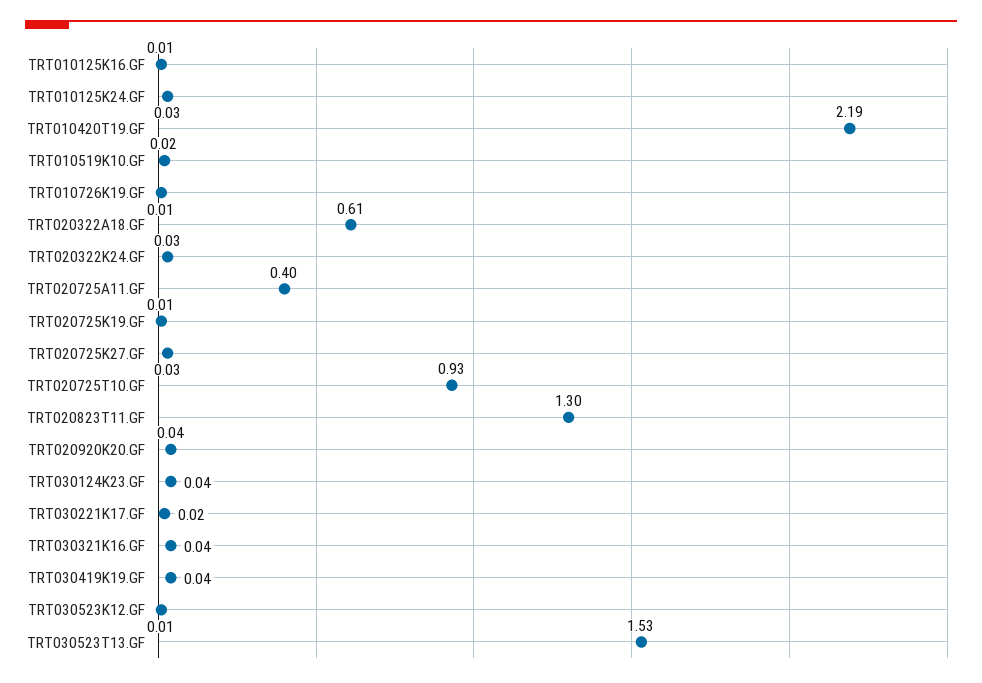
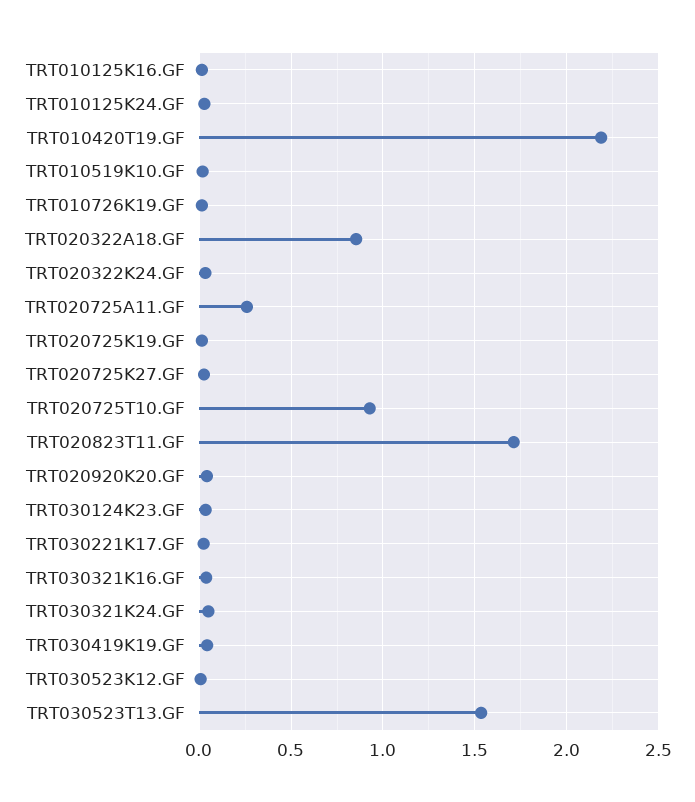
  {
    "TRT010125K16.GF": 0.01,
    "TRT010125K24.GF": 0.03,
    "TRT010420T19.GF": 2.19,
    "TRT010519K10.GF": 0.02,
    "TRT010726K19.GF": 0.01,
-   "TRT020322A18.GF": 0.61,
+   "TRT020322A18.GF": 0.85,
    "TRT020322K24.GF": 0.03,
-   "TRT020725A11.GF": 0.4,
+   "TRT020725A11.GF": 0.25,
    "TRT020725K19.GF": 0.01,
    "TRT020725K27.GF": 0.03,
    "TRT020725T10.GF": 0.93,
-   "TRT020823T11.GF": 1.3,
+   "TRT020823T11.GF": 1.7,
    "TRT020920K20.GF": 0.04,
    "TRT030124K23.GF": 0.04,
    "TRT030221K17.GF": 0.02,
    "TRT030321K16.GF": 0.04,
    "TRT030419K19.GF": 0.04,
    "TRT030523K12.GF": 0.01,
-   "TRT030523T13.GF": 1.53
+   "TRT030523T13.GF": 1.53,
+   "TRT030321K24.GF": 0.05
  }

